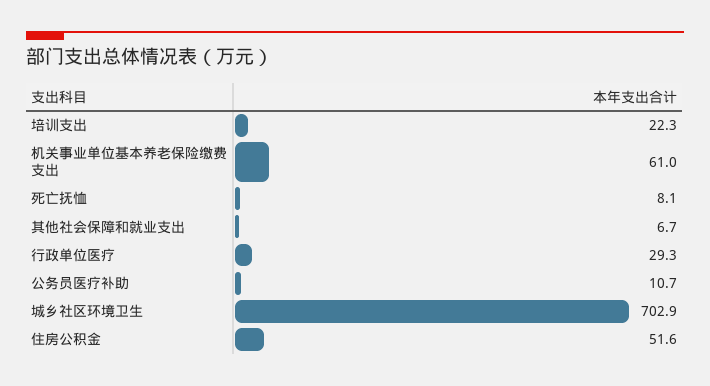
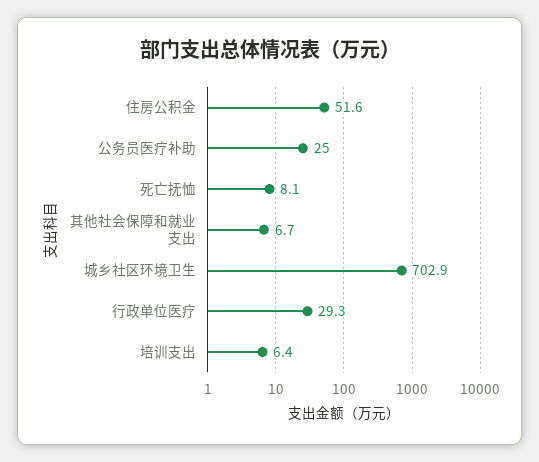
  {
-   "培训支出": 22.3,
+   "培训支出": 6.4,
-   "机关事业单位基本养老保险缴费支出": 61,
    "死亡抚恤": 8.1,
    "其他社会保障和就业支出": 6.7,
    "行政单位医疗": 29.3,
-   "公务员医疗补助": 10.7,
+   "公务员医疗补助": 25,
    "城乡社区环境卫生": 702.9,
    "住房公积金": 51.6
  }

